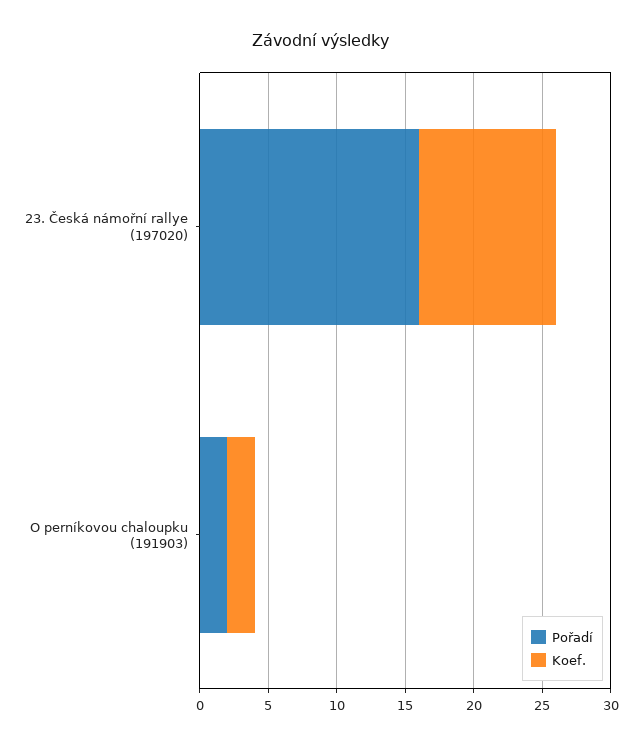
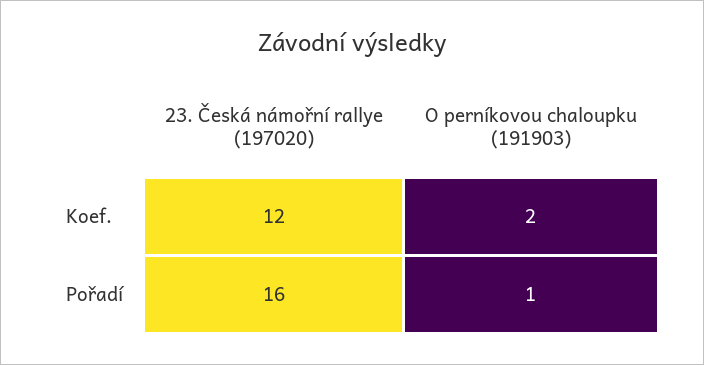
  {
    "Pořadí": {
      "23. Česká námořní rallye (197020)": 16,
-     "O perníkovou chaloupku (191903)": 2
+     "O perníkovou chaloupku (191903)": 1
    },
    "Koef.": {
-     "23. Česká námořní rallye (197020)": 10,
+     "23. Česká námořní rallye (197020)": 12,
      "O perníkovou chaloupku (191903)": 2
    }
  }

